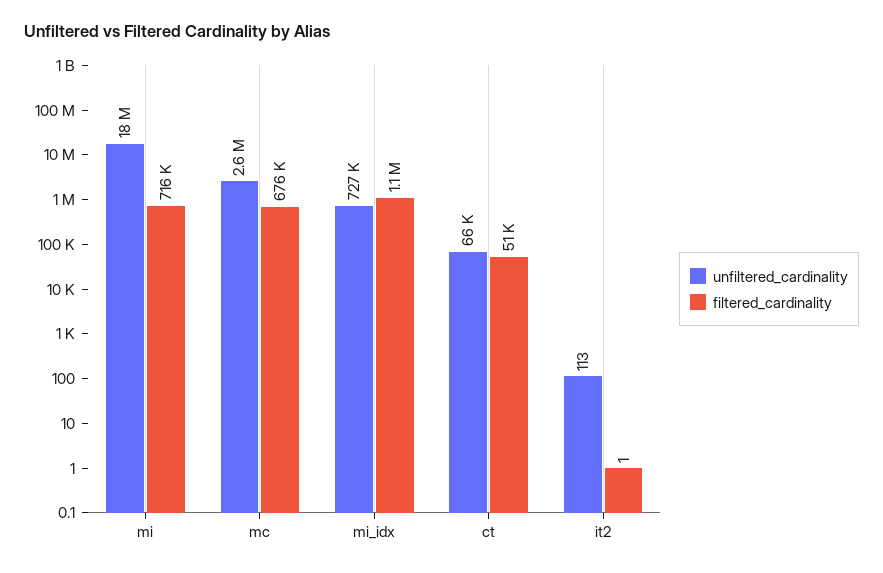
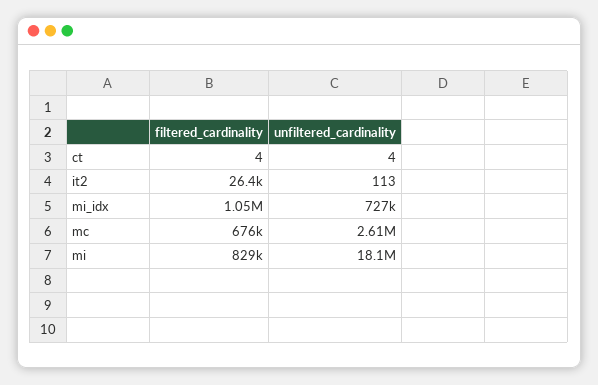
  {
    "unfiltered_cardinality": {
      "mi": 18100000,
      "mc": 2610000,
      "mi_idx": 727000,
-     "ct": 66000,
+     "ct": 4,
      "it2": 113
    },
    "filtered_cardinality": {
-     "mi": 716000,
+     "mi": 829000,
      "mc": 676000,
      "mi_idx": 1050000,
-     "ct": 51000,
+     "ct": 4,
-     "it2": 1
+     "it2": 26400
    }
  }

